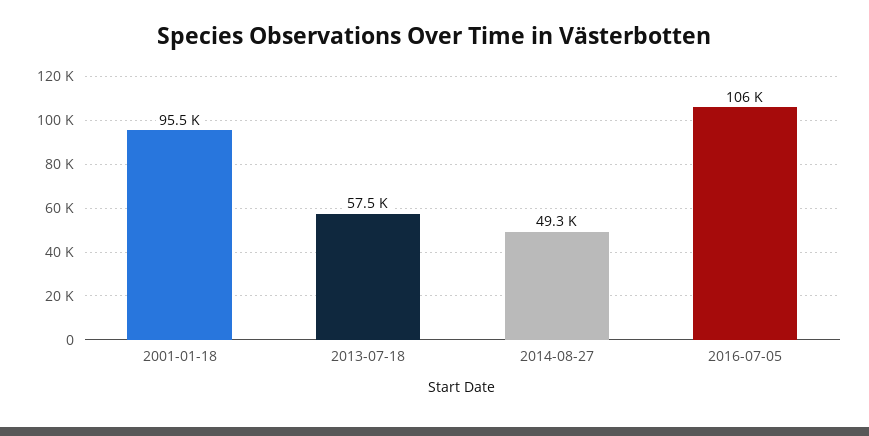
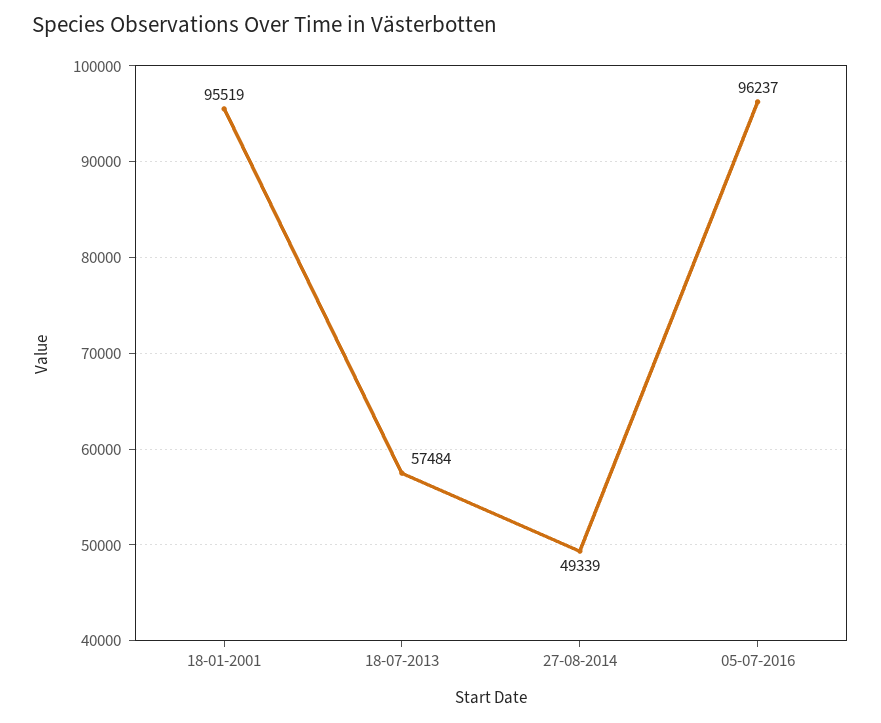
  {
    "2001-01-18": 95519,
    "2013-07-18": 57484,
    "2014-08-27": 49339,
-   "2016-07-05": 106000
+   "2016-07-05": 96237
  }

